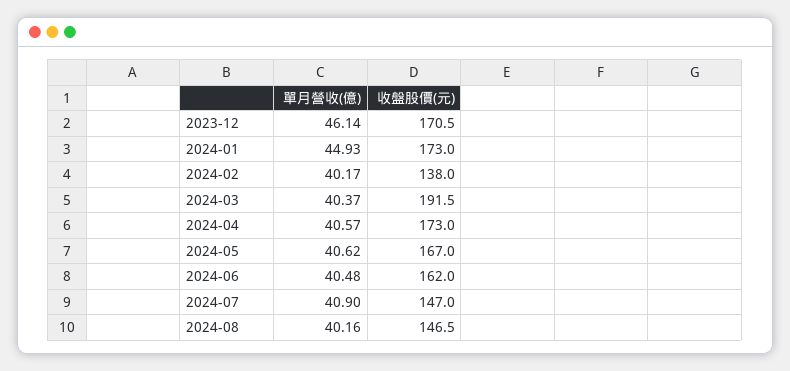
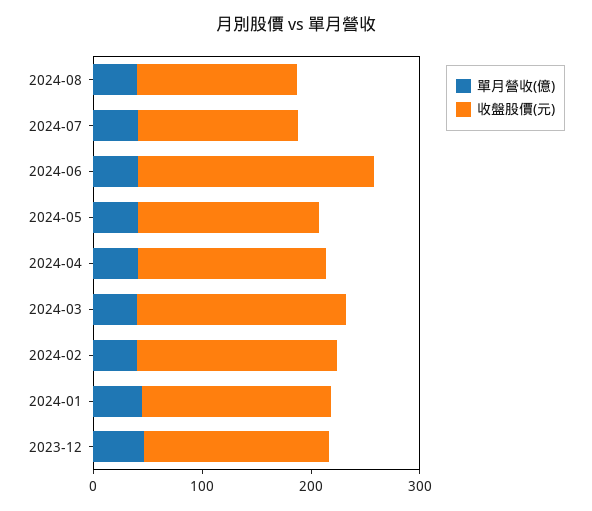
  {
    "單月營收(億)": {
      "2023-12": 46.14,
      "2024-01": 44.93,
      "2024-02": 40.17,
      "2024-03": 40.37,
      "2024-04": 40.57,
      "2024-05": 40.62,
      "2024-06": 40.48,
      "2024-07": 40.9,
      "2024-08": 40.16
    },
    "收盤股價(元)": {
      "2023-12": 170.5,
      "2024-01": 173,
-     "2024-02": 138,
+     "2024-02": 180,
      "2024-03": 191.5,
      "2024-04": 173,
      "2024-05": 167,
-     "2024-06": 162,
+     "2024-06": 220,
      "2024-07": 147,
      "2024-08": 146.5
    }
  }

